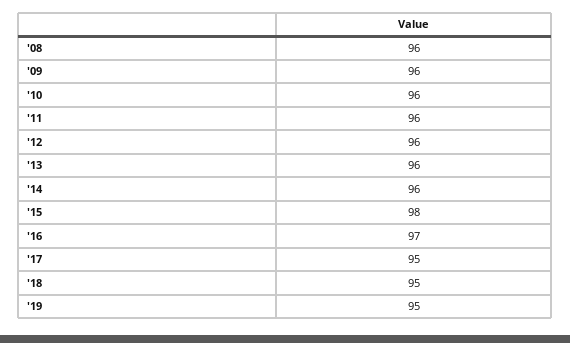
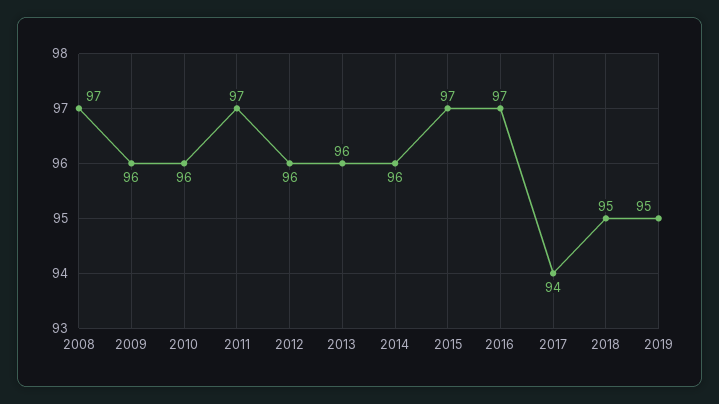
  {
-   "'08": 96,
+   "'08": 97,
    "'09": 96,
    "'10": 96,
-   "'11": 96,
+   "'11": 97,
    "'12": 96,
    "'13": 96,
    "'14": 96,
-   "'15": 98,
+   "'15": 97,
    "'16": 97,
-   "'17": 95,
+   "'17": 94,
    "'18": 95,
    "'19": 95
  }

